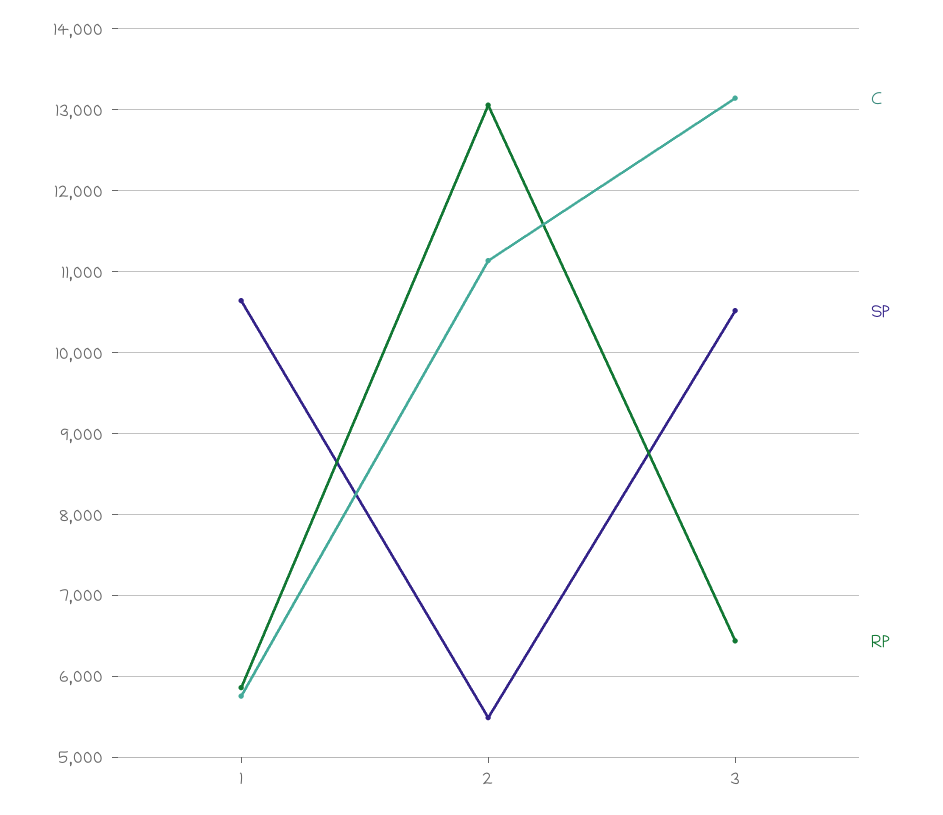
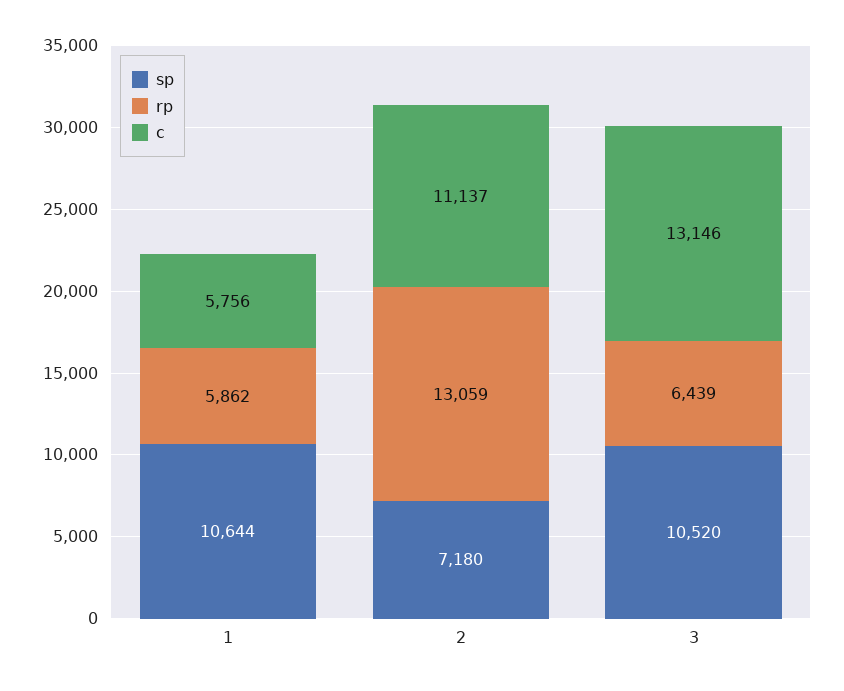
  {
    "C": {
      "1": 5756,
      "2": 11137,
      "3": 13146
    },
    "SP": {
      "1": 10644,
-     "2": 5500,
+     "2": 7180,
      "3": 10520
    },
    "RP": {
      "1": 5862,
      "2": 13059,
      "3": 6439
    }
  }

